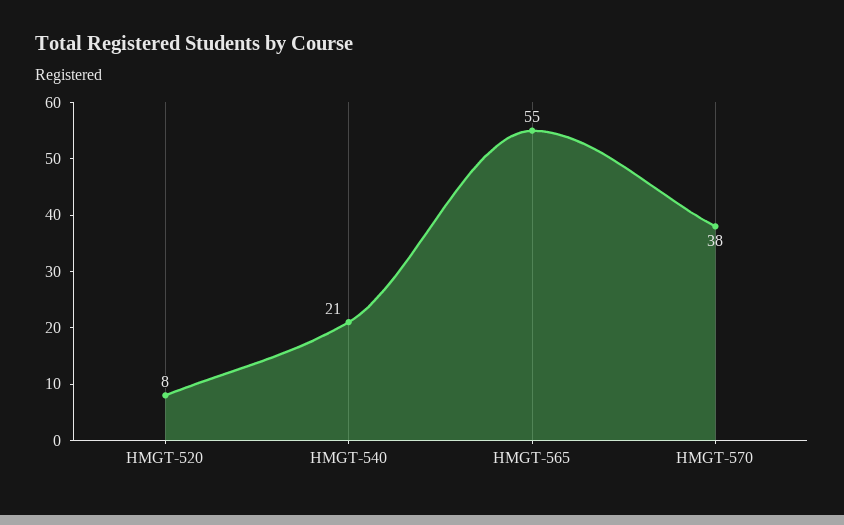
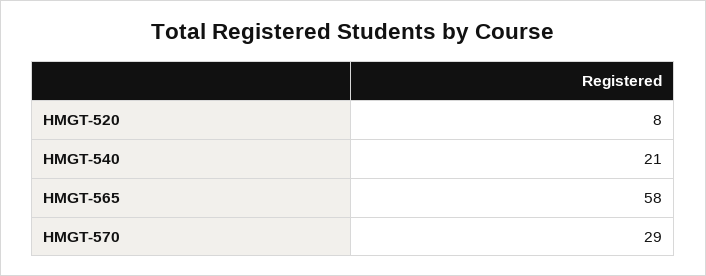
  {
    "HMGT-520": 8,
    "HMGT-540": 21,
-   "HMGT-565": 55,
+   "HMGT-565": 58,
-   "HMGT-570": 38
+   "HMGT-570": 29
  }

